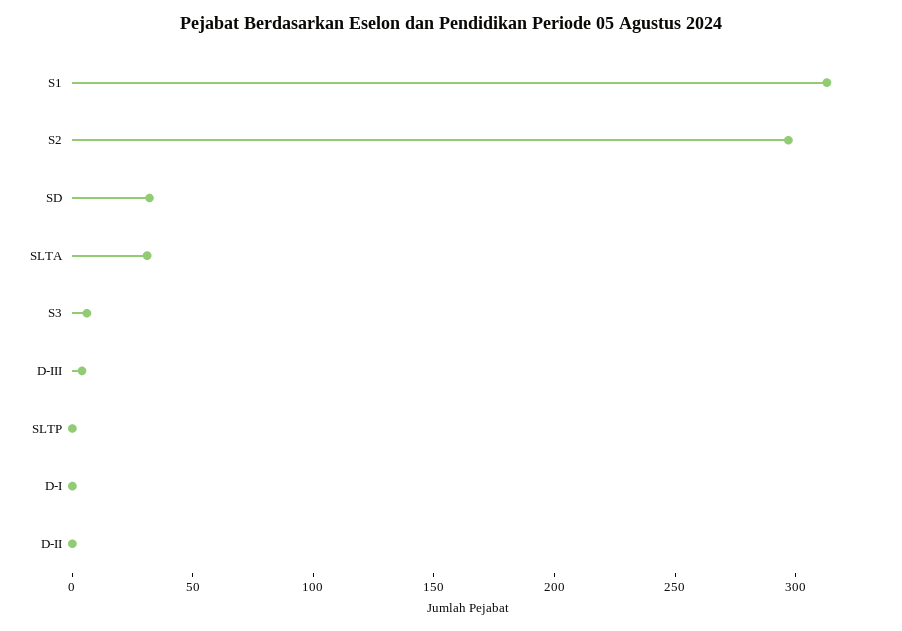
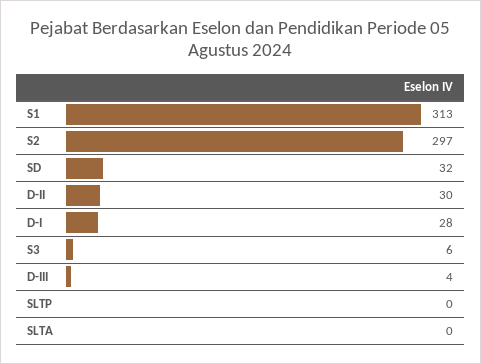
  {
    "S1": 313,
    "S2": 297,
    "SD": 32,
-   "SLTA": 30,
+   "SLTA": 0,
    "S3": 6,
    "D-III": 4,
    "SLTP": 0,
-   "D-I": 0,
+   "D-I": 28,
-   "D-II": 0
+   "D-II": 30
  }

